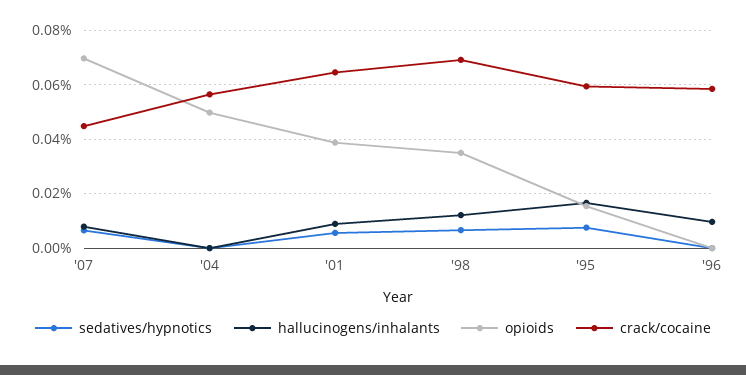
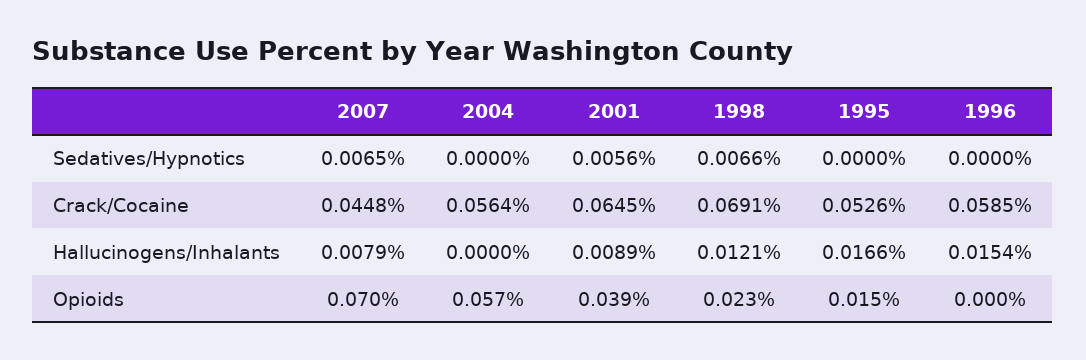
  {
    "sedatives/hypnotics": {
      "'07": 0.0065,
      "'04": 0,
      "'01": 0.0056,
      "'98": 0.0066,
-     "'95": 0.0075,
+     "'95": 0,
      "'96": 0
    },
    "hallucinogens/inhalants": {
      "'07": 0.0079,
      "'04": 0,
      "'01": 0.0089,
      "'98": 0.0121,
      "'95": 0.0166,
-     "'96": 0.01
+     "'96": 0.0154
    },
    "opioids": {
      "'07": 0.07,
-     "'04": 0.05,
+     "'04": 0.057,
      "'01": 0.039,
-     "'98": 0.035,
+     "'98": 0.023,
      "'95": 0.015,
      "'96": 0
    },
    "crack/cocaine": {
      "'07": 0.0448,
      "'04": 0.0564,
      "'01": 0.0645,
      "'98": 0.0691,
-     "'95": 0.06,
+     "'95": 0.0526,
      "'96": 0.0585
    }
  }

